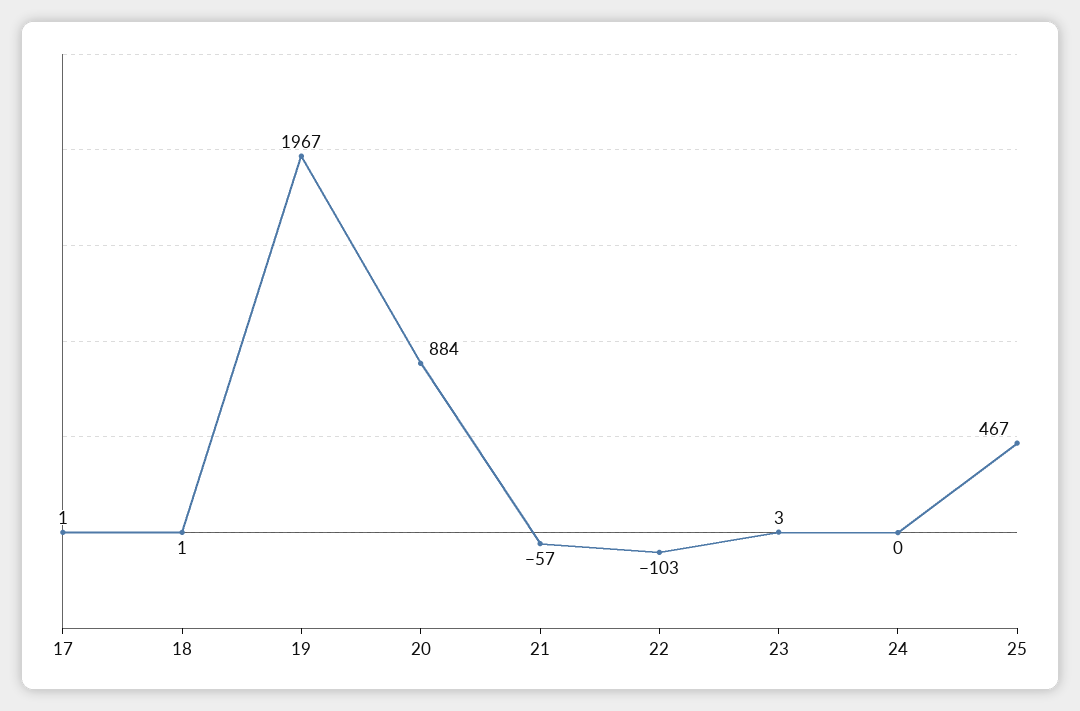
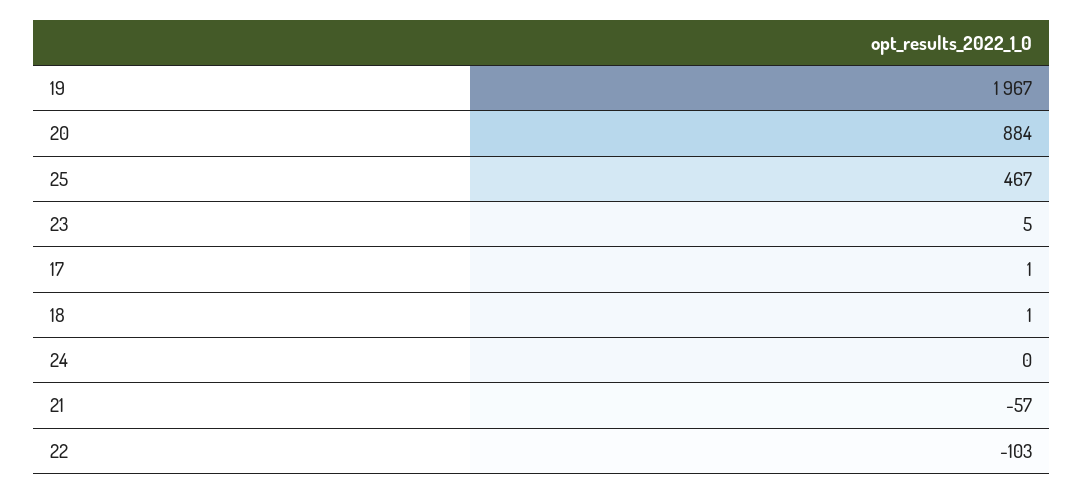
  {
    "17": 1,
    "18": 1,
    "19": 1967,
    "20": 884,
    "21": -57,
    "22": -103,
-   "23": 3,
+   "23": 5,
    "24": 0,
    "25": 467
  }

